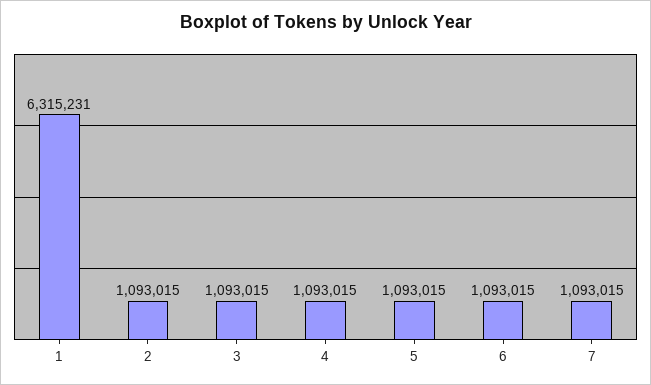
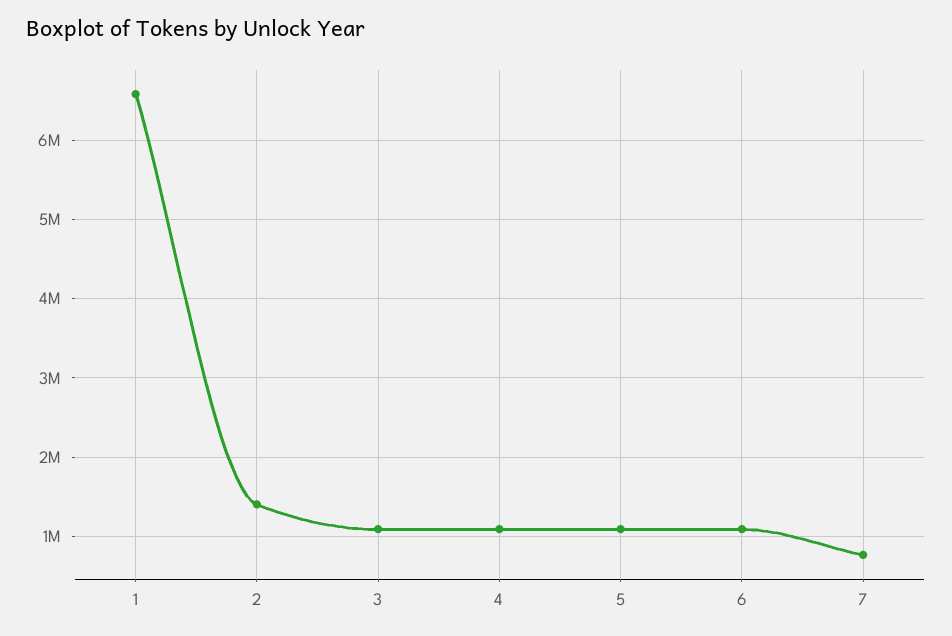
  {
-   "1": 6315231,
+   "1": 6600000,
-   "2": 1093015,
+   "2": 1400000,
    "3": 1093015,
    "4": 1093015,
    "5": 1093015,
    "6": 1093015,
-   "7": 1093015
+   "7": 800000
  }

